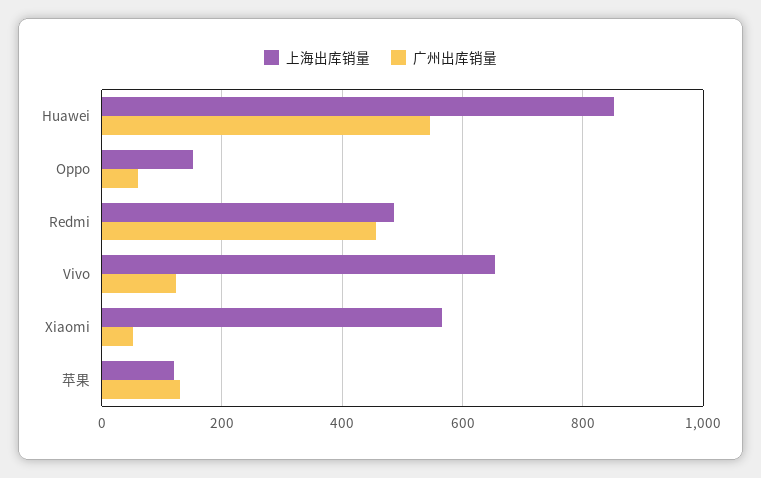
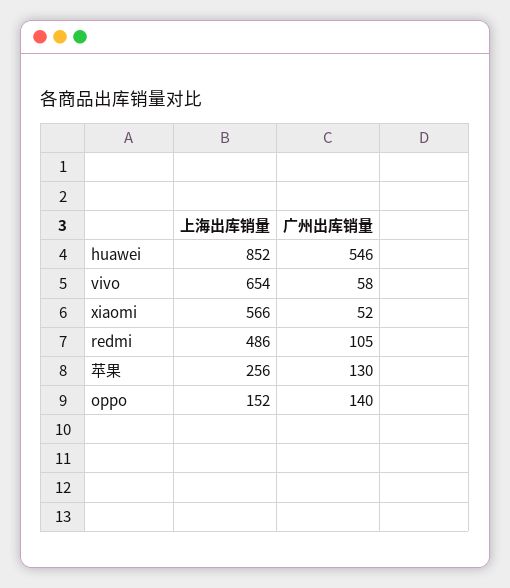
  {
    "上海出库销量": {
      "Huawei": 852,
      "Oppo": 152,
      "Redmi": 486,
      "Vivo": 654,
      "Xiaomi": 566,
-     "苹果": 120
+     "苹果": 256
    },
    "广州出库销量": {
      "Huawei": 546,
-     "Oppo": 60,
+     "Oppo": 140,
-     "Redmi": 460,
+     "Redmi": 105,
-     "Vivo": 120,
+     "Vivo": 58,
      "Xiaomi": 52,
      "苹果": 130
    }
  }

